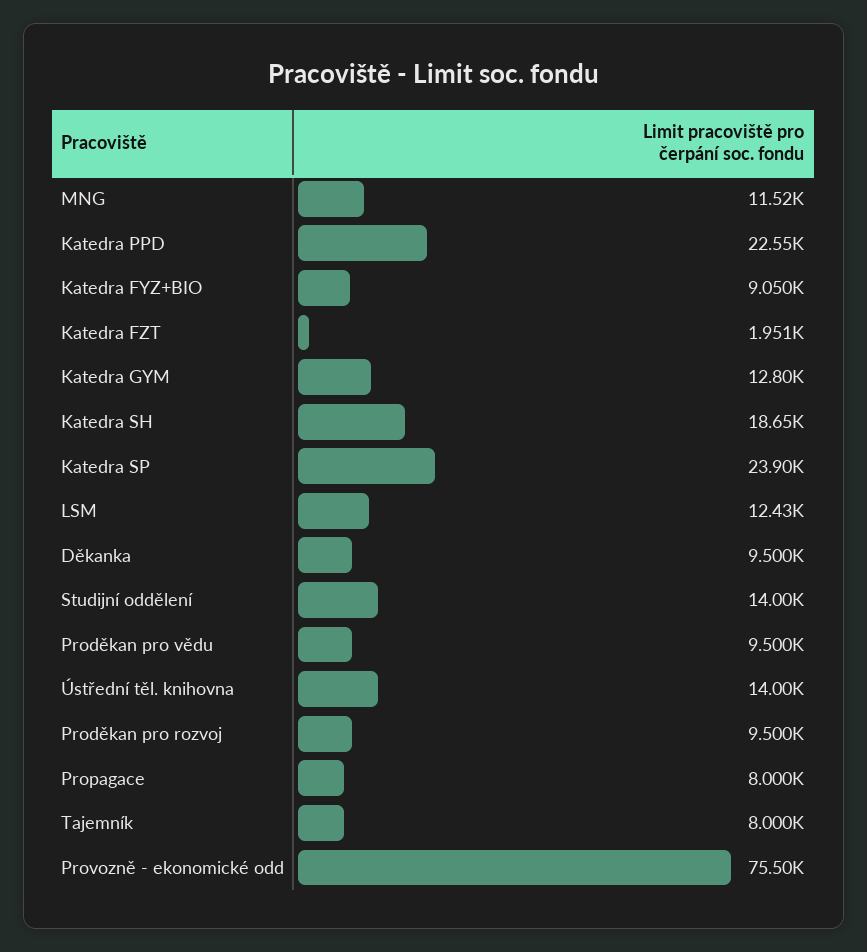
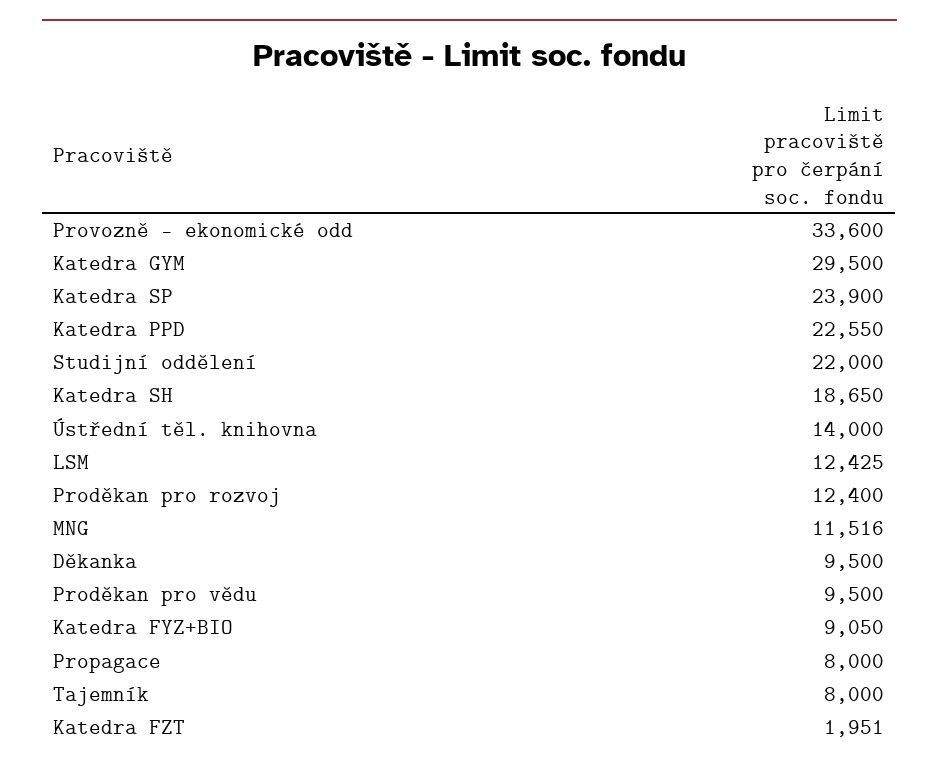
  {
    "MNG": 11516,
    "Katedra PPD": 22550,
    "Katedra FYZ+BIO": 9050,
    "Katedra FZT": 1951,
-   "Katedra GYM": 12800,
+   "Katedra GYM": 29500,
    "Katedra SH": 18650,
    "Katedra SP": 23900,
    "LSM": 12425,
    "Děkanka": 9500,
-   "Studijní oddělení": 14000,
+   "Studijní oddělení": 22000,
    "Proděkan pro vědu": 9500,
    "Ústřední těl. knihovna": 14000,
-   "Proděkan pro rozvoj": 9500,
+   "Proděkan pro rozvoj": 12400,
    "Propagace": 8000,
    "Tajemník": 8000,
-   "Provozně - ekonomické odd": 75500
+   "Provozně - ekonomické odd": 33600
  }

